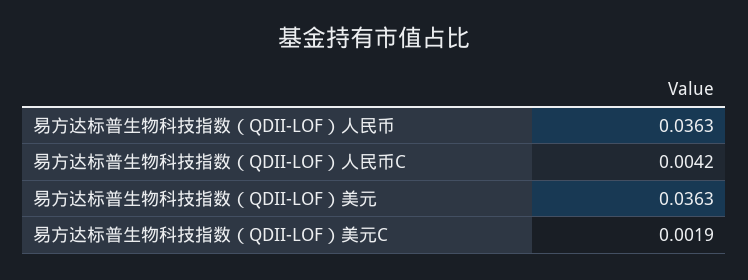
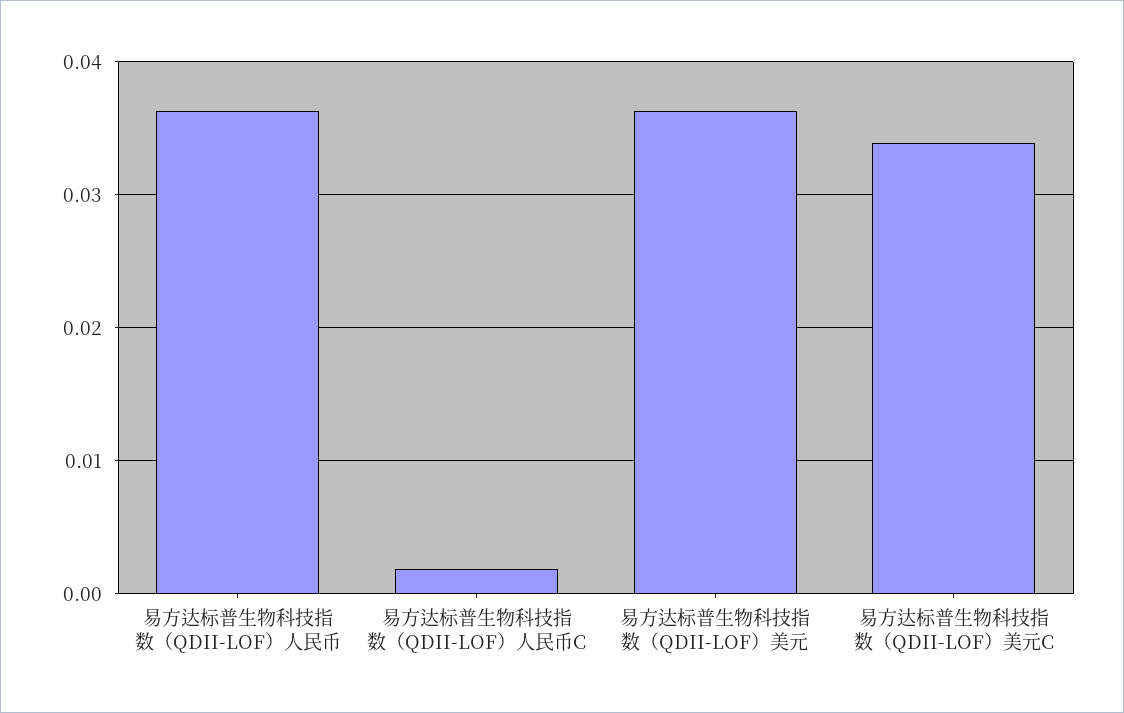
  {
    "易方达标普生物科技指数（QDII-LOF）人民币": 0.0363,
-   "易方达标普生物科技指数（QDII-LOF）人民币C": 0.0042,
+   "易方达标普生物科技指数（QDII-LOF）人民币C": 0.002,
    "易方达标普生物科技指数（QDII-LOF）美元": 0.0363,
-   "易方达标普生物科技指数（QDII-LOF）美元C": 0.0019
+   "易方达标普生物科技指数（QDII-LOF）美元C": 0.034
  }

